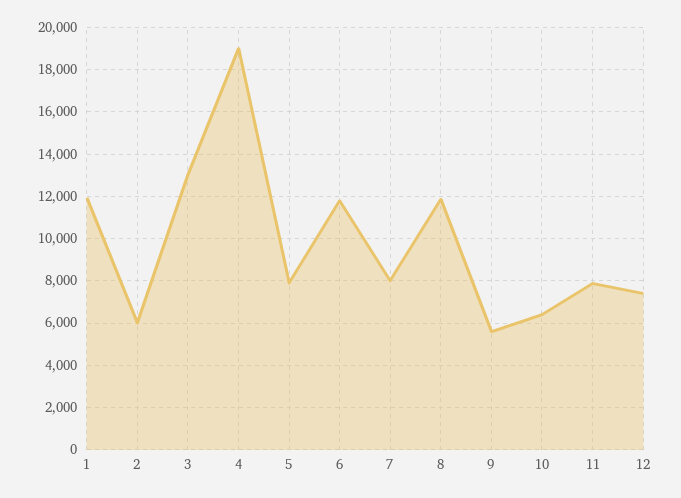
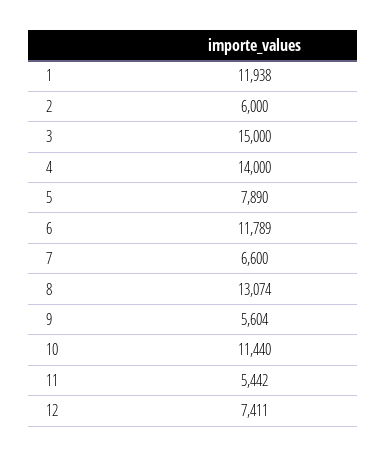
  {
    "1": 11938,
    "2": 6000,
-   "3": 13000,
+   "3": 15000,
-   "4": 19000,
+   "4": 14000,
    "5": 7890,
    "6": 11789,
-   "7": 8000,
+   "7": 6600,
-   "8": 12000,
+   "8": 13074,
    "9": 5604,
-   "10": 6500,
+   "10": 11440,
-   "11": 8000,
+   "11": 5442,
    "12": 7411
  }

